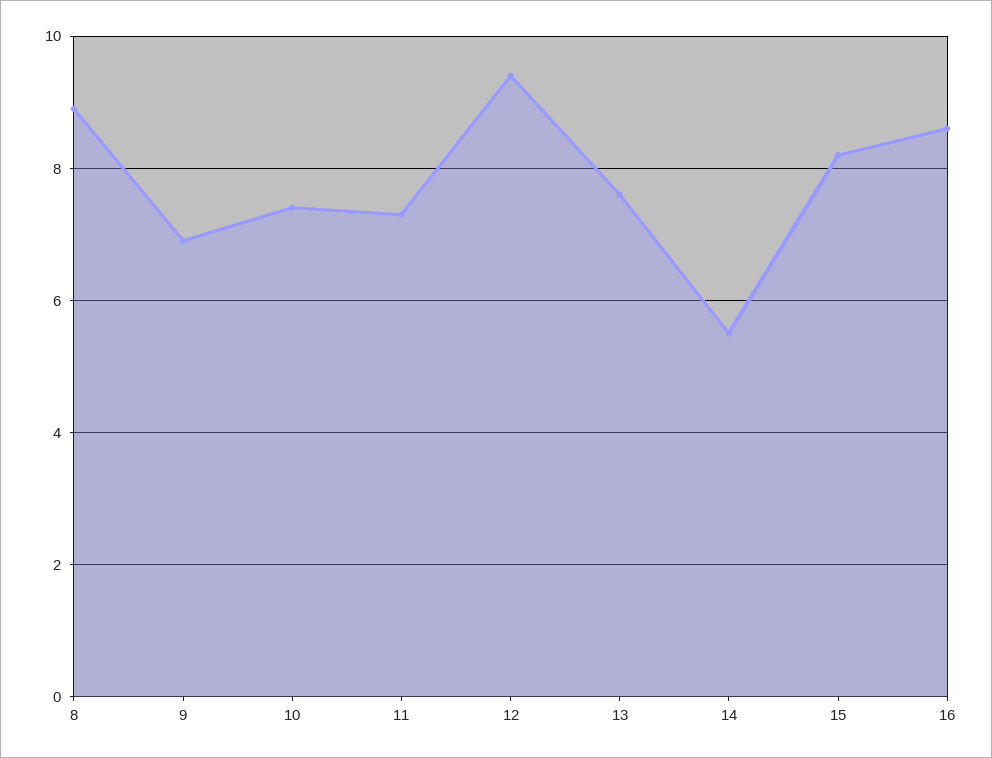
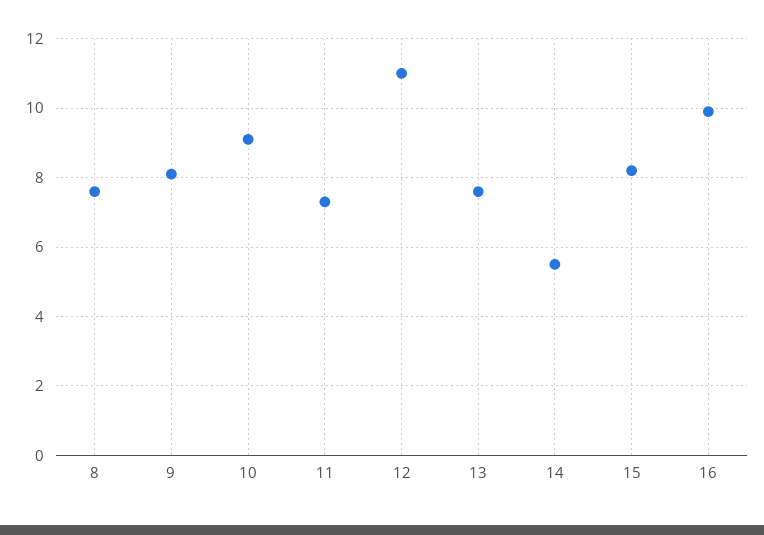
  {
-   "8": 9,
+   "8": 7.5,
-   "9": 7,
+   "9": 8,
-   "10": 7.5,
+   "10": 9,
    "11": 7.5,
-   "12": 9.5,
+   "12": 11,
    "13": 7.5,
    "14": 5.5,
    "15": 8,
-   "16": 8.5
+   "16": 10
  }

